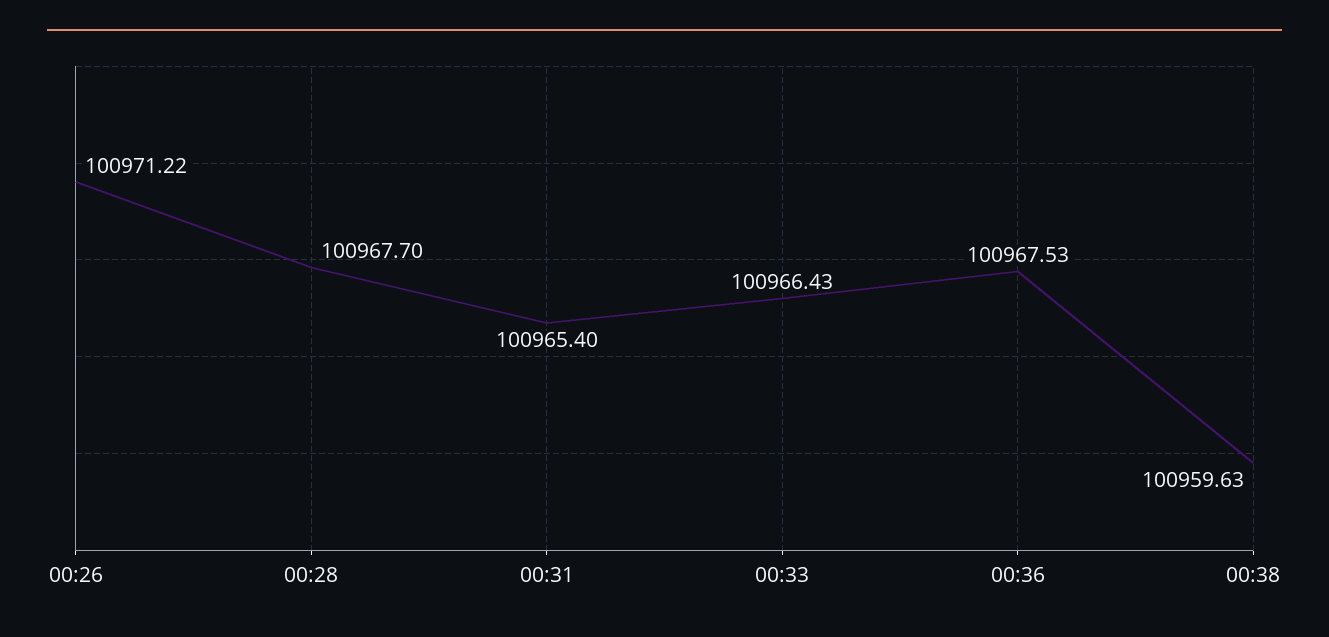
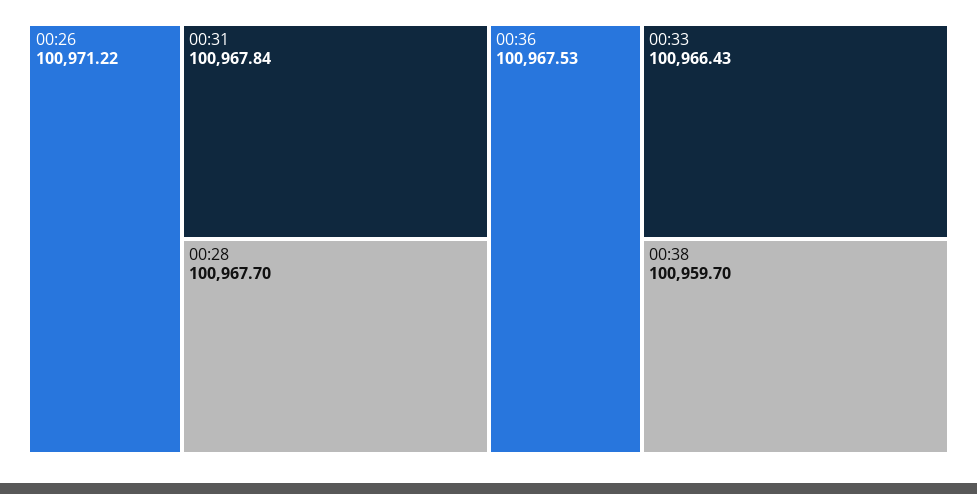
  {
    "00:26": 100971.22,
    "00:28": 100967.7,
-   "00:31": 100965.4,
+   "00:31": 100967.84,
    "00:33": 100966.43,
    "00:36": 100967.53,
-   "00:38": 100959.63
+   "00:38": 100959.7
  }

